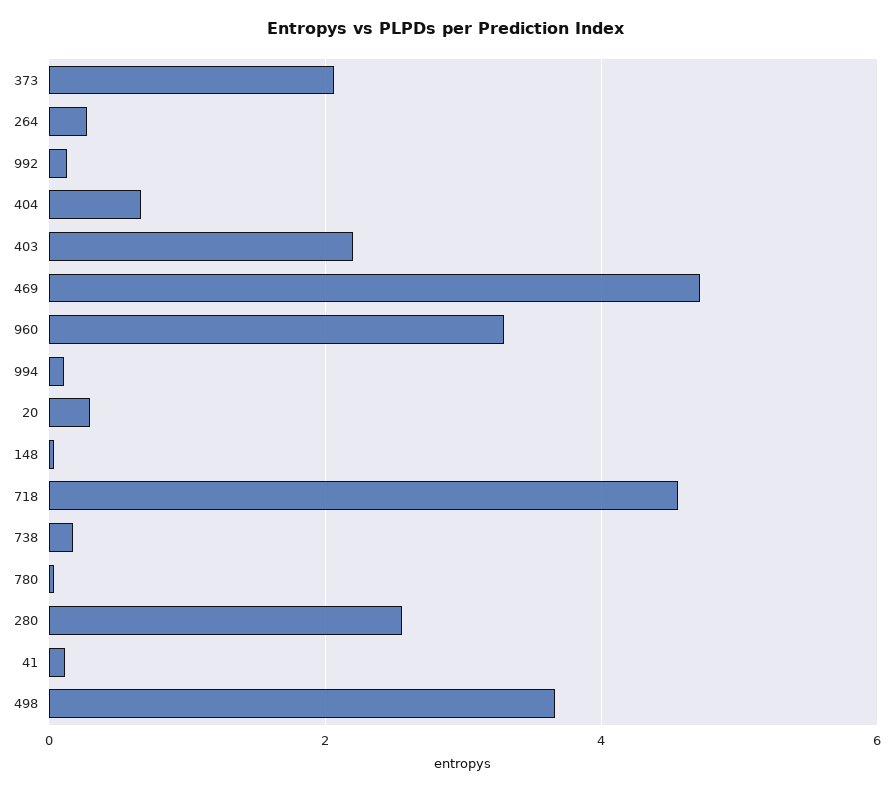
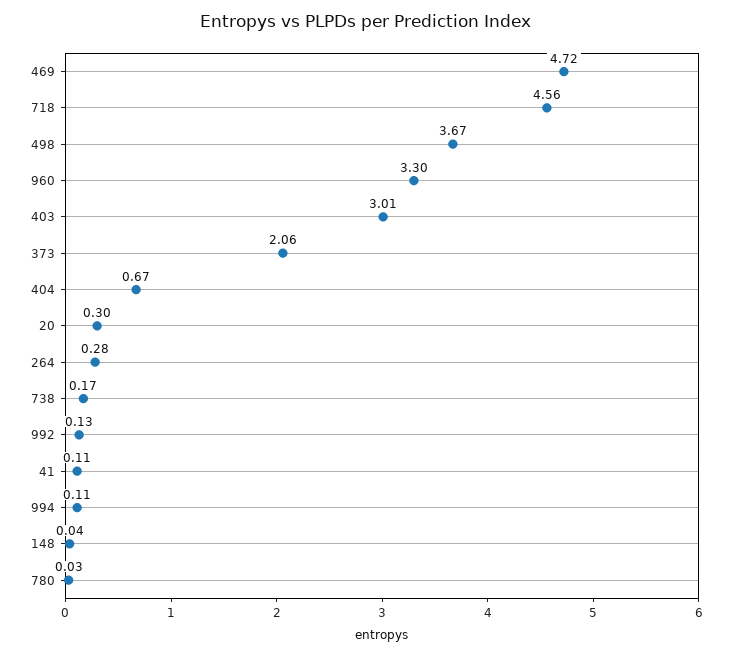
  {
    "373": 2.06,
    "264": 0.28,
    "992": 0.13,
    "404": 0.67,
-   "403": 2.2,
+   "403": 3.01,
    "469": 4.72,
    "960": 3.3,
    "994": 0.11,
    "20": 0.3,
    "148": 0.04,
    "718": 4.56,
    "738": 0.17,
    "780": 0.03,
-   "280": 2.6,
    "41": 0.11,
    "498": 3.67
  }

